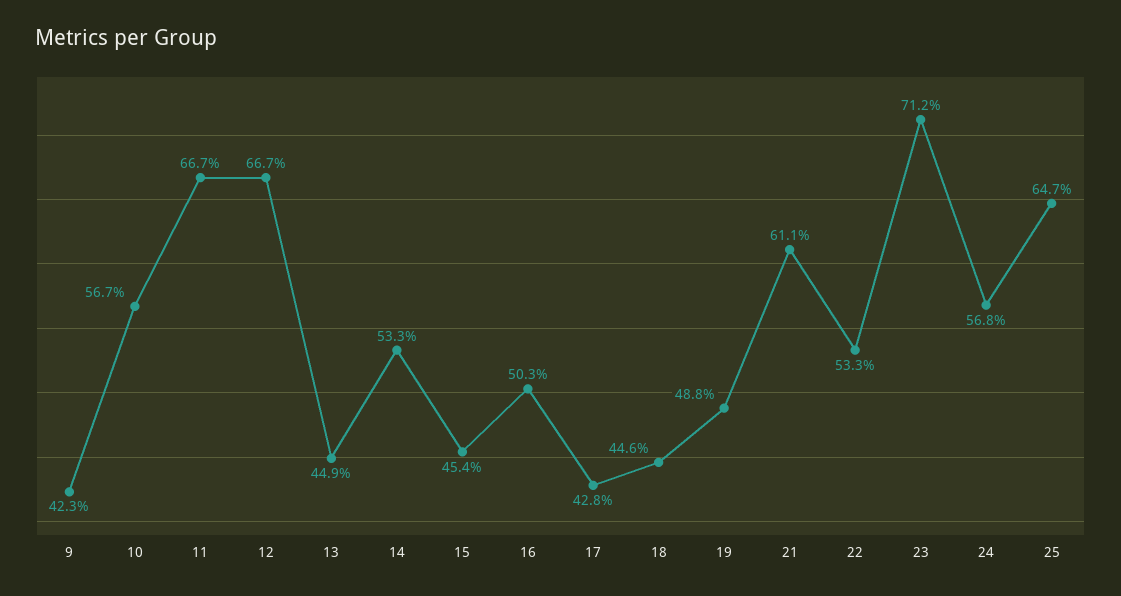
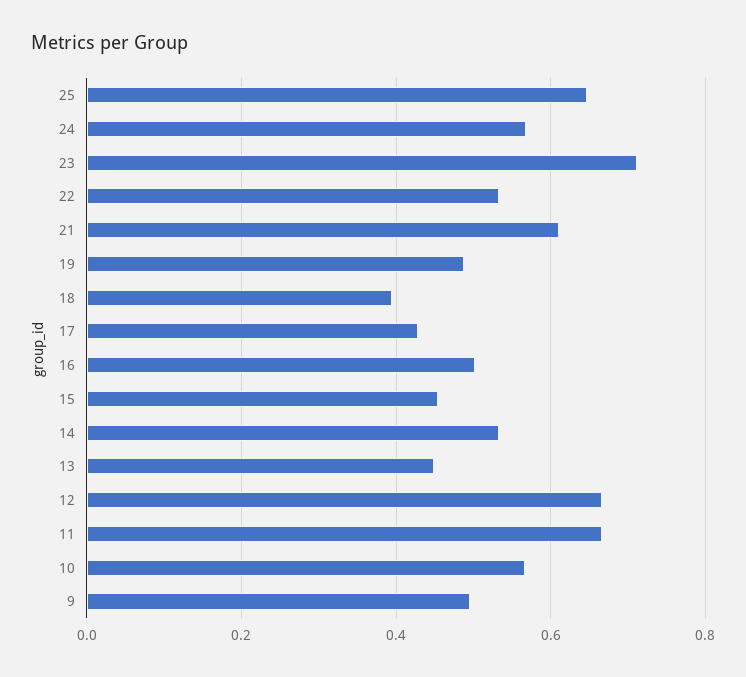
  {
-   "9": 0.423,
+   "9": 0.5,
    "10": 0.567,
    "11": 0.667,
    "12": 0.667,
    "13": 0.449,
    "14": 0.533,
    "15": 0.454,
    "16": 0.503,
    "17": 0.428,
-   "18": 0.446,
+   "18": 0.4,
    "19": 0.488,
    "21": 0.611,
    "22": 0.533,
    "23": 0.712,
    "24": 0.568,
    "25": 0.647
  }

